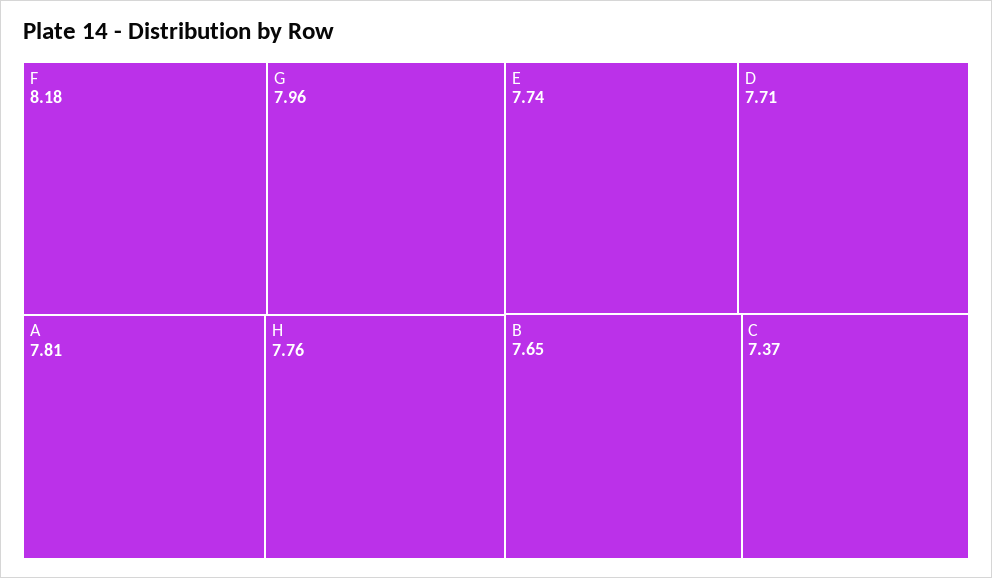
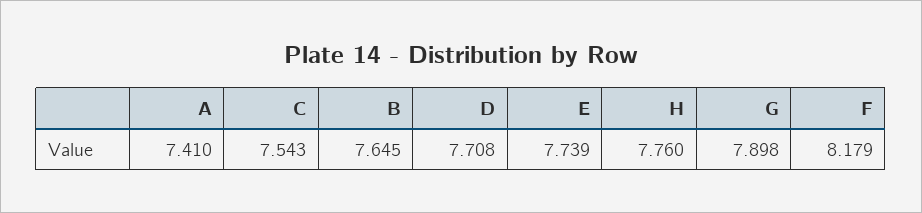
  {
    "F": 8.179,
-   "G": 7.96,
+   "G": 7.898,
-   "A": 7.81,
+   "A": 7.41,
    "H": 7.76,
    "E": 7.739,
    "D": 7.708,
    "B": 7.645,
-   "C": 7.37
+   "C": 7.543
  }

